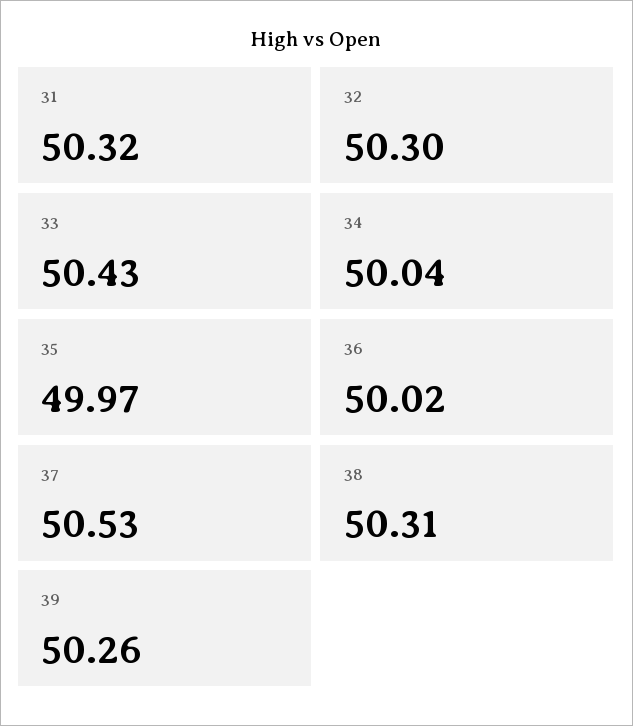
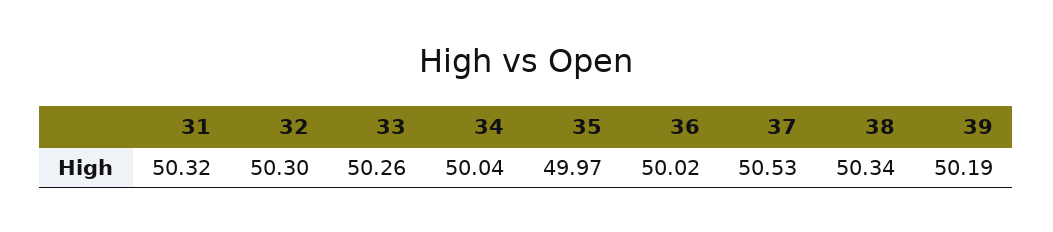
  {
    "31": 50.32,
    "32": 50.3,
-   "33": 50.43,
+   "33": 50.26,
    "34": 50.04,
    "35": 49.97,
    "36": 50.02,
    "37": 50.53,
-   "38": 50.31,
+   "38": 50.34,
-   "39": 50.26
+   "39": 50.19
  }

